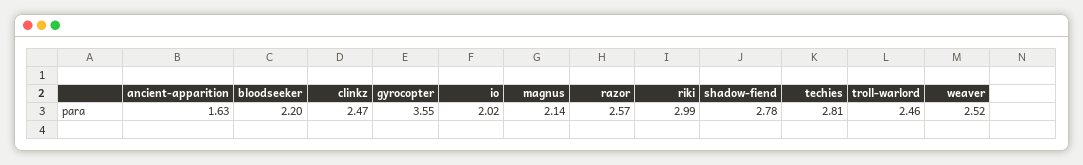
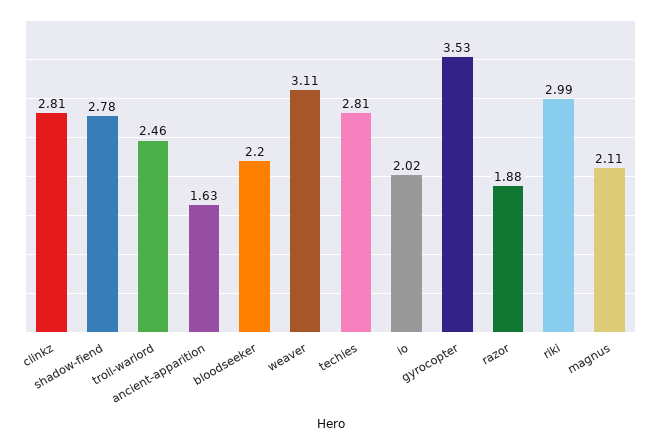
  {
    "ancient-apparition": 1.63,
    "bloodseeker": 2.2,
-   "clinkz": 2.47,
+   "clinkz": 2.81,
-   "gyrocopter": 3.55,
+   "gyrocopter": 3.53,
    "io": 2.02,
-   "magnus": 2.14,
+   "magnus": 2.11,
-   "razor": 2.57,
+   "razor": 1.88,
    "riki": 2.99,
    "shadow-fiend": 2.78,
    "techies": 2.81,
    "troll-warlord": 2.46,
-   "weaver": 2.52
+   "weaver": 3.11
  }

